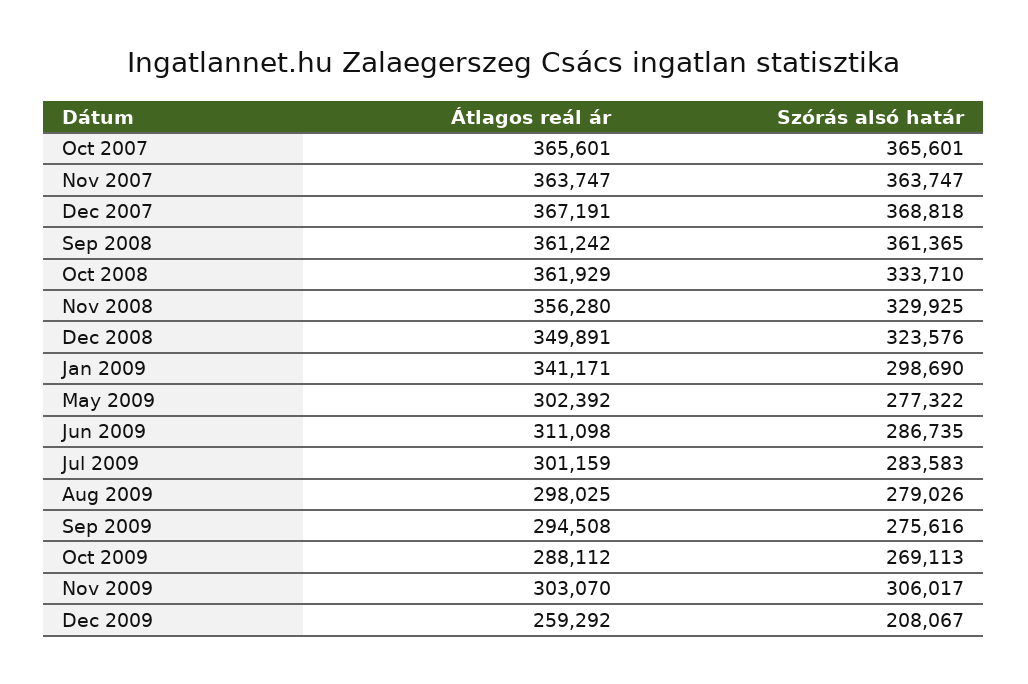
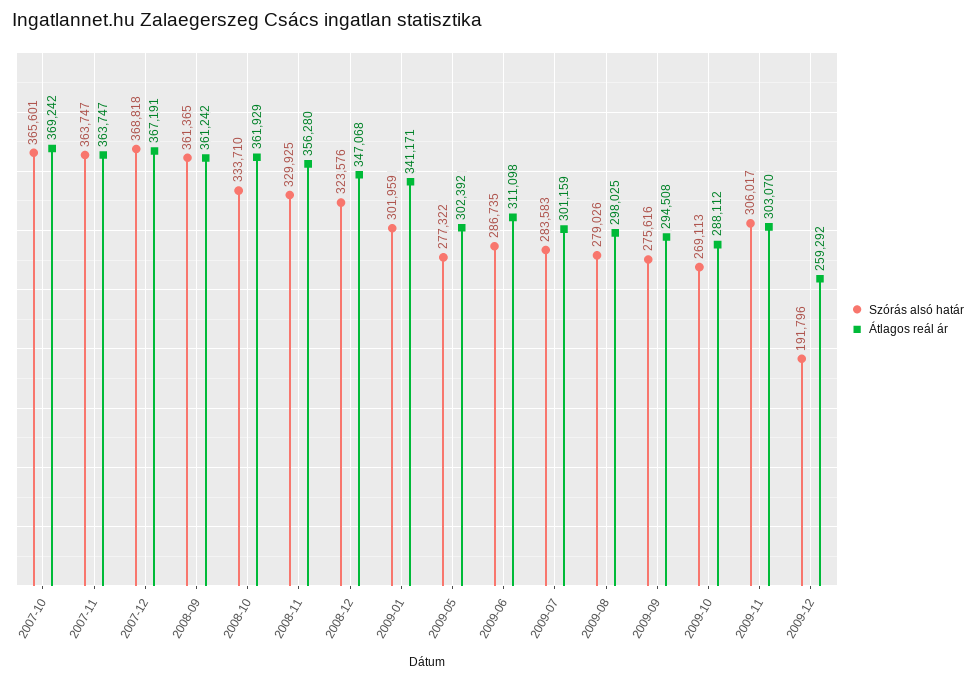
  {
    "Átlagos reál ár": {
-     "Oct 2007": 365601,
+     "Oct 2007": 369242,
      "Nov 2007": 363747,
      "Dec 2007": 367191,
      "Sep 2008": 361242,
      "Oct 2008": 361929,
      "Nov 2008": 356280,
-     "Dec 2008": 349891,
+     "Dec 2008": 347068,
      "Jan 2009": 341171,
      "May 2009": 302392,
      "Jun 2009": 311098,
      "Jul 2009": 301159,
      "Aug 2009": 298025,
      "Sep 2009": 294508,
      "Oct 2009": 288112,
      "Nov 2009": 303070,
      "Dec 2009": 259292
    },
    "Szórás alsó határ": {
      "Oct 2007": 365601,
      "Nov 2007": 363747,
      "Dec 2007": 368818,
      "Sep 2008": 361365,
      "Oct 2008": 333710,
      "Nov 2008": 329925,
      "Dec 2008": 323576,
-     "Jan 2009": 298690,
+     "Jan 2009": 301959,
      "May 2009": 277322,
      "Jun 2009": 286735,
      "Jul 2009": 283583,
      "Aug 2009": 279026,
      "Sep 2009": 275616,
      "Oct 2009": 269113,
      "Nov 2009": 306017,
-     "Dec 2009": 208067
+     "Dec 2009": 191796
    }
  }

